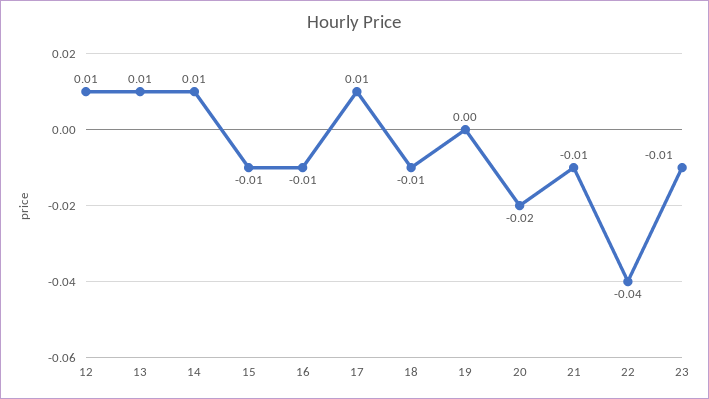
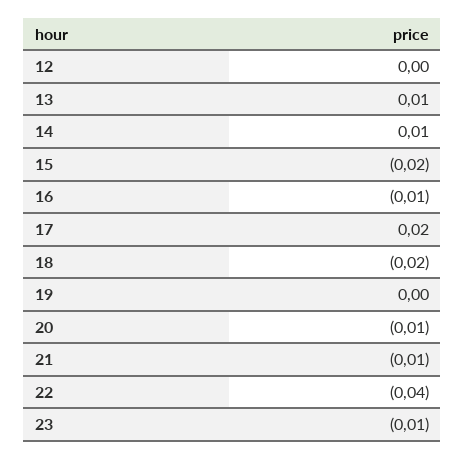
  {
-   "12": 0.01,
+   "12": 0,
    "13": 0.01,
    "14": 0.01,
-   "15": -0.01,
+   "15": -0.02,
    "16": -0.01,
-   "17": 0.01,
+   "17": 0.02,
-   "18": -0.01,
+   "18": -0.02,
    "19": 0,
-   "20": -0.02,
+   "20": -0.01,
    "21": -0.01,
    "22": -0.04,
    "23": -0.01
  }

